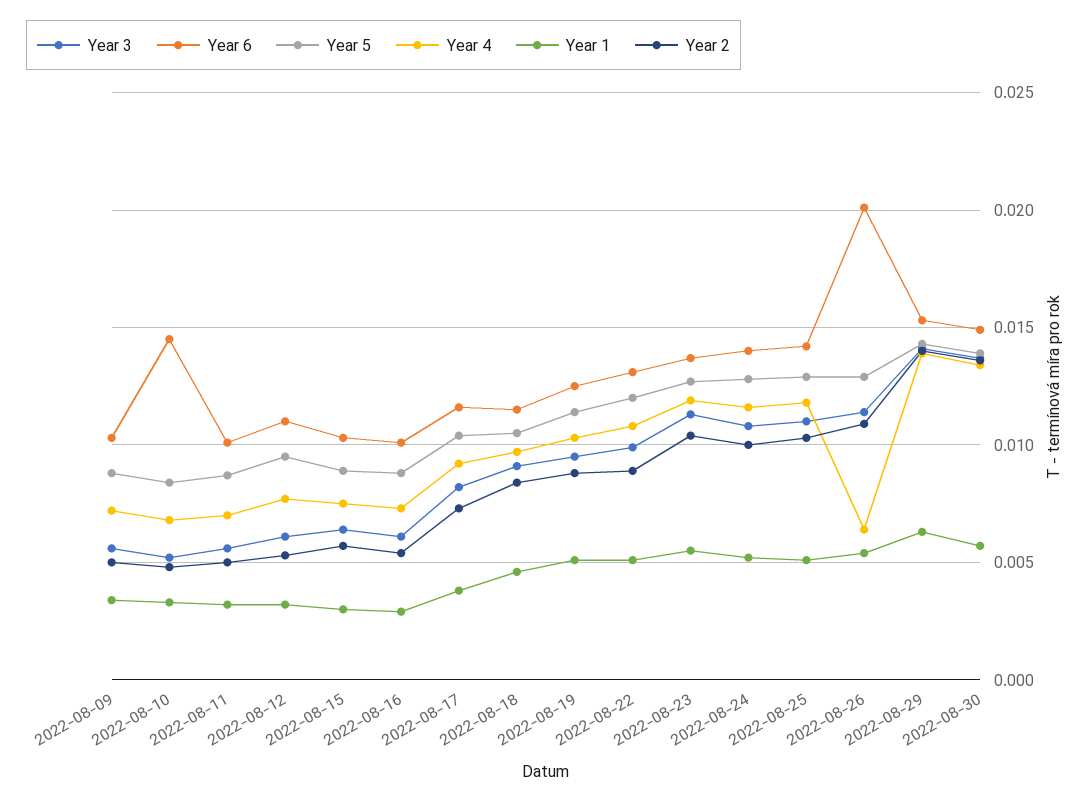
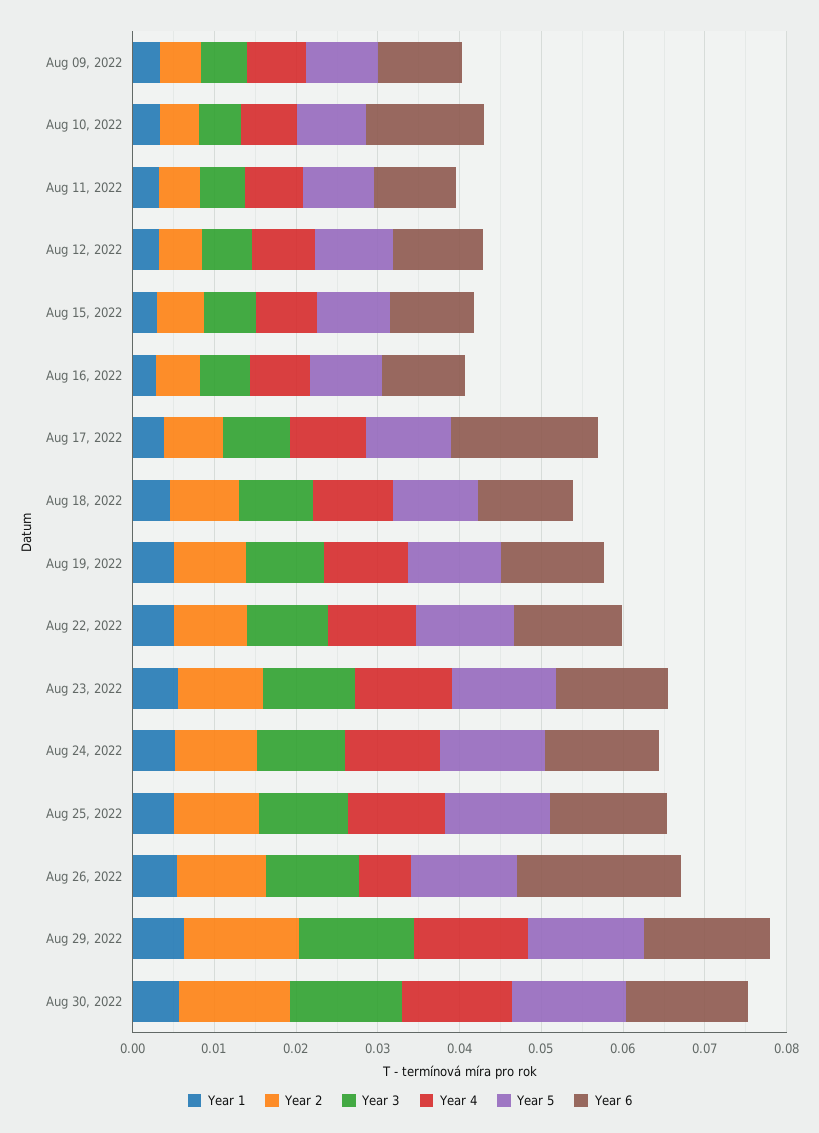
  {
    "Year 3": {
      "2022-08-09": 0.0055,
      "2022-08-10": 0.005,
      "2022-08-11": 0.0055,
      "2022-08-12": 0.006,
      "2022-08-15": 0.0065,
      "2022-08-16": 0.006,
      "2022-08-17": 0.008,
      "2022-08-18": 0.009,
      "2022-08-19": 0.0095,
      "2022-08-22": 0.01,
      "2022-08-23": 0.0115,
      "2022-08-24": 0.011,
      "2022-08-25": 0.011,
      "2022-08-26": 0.0115,
      "2022-08-29": 0.014,
      "2022-08-30": 0.0135
    },
    "Year 6": {
      "2022-08-09": 0.0105,
      "2022-08-10": 0.0145,
      "2022-08-11": 0.01,
      "2022-08-12": 0.011,
      "2022-08-15": 0.0105,
      "2022-08-16": 0.01,
-     "2022-08-17": 0.0115,
+     "2022-08-17": 0.018,
      "2022-08-18": 0.0115,
      "2022-08-19": 0.0125,
      "2022-08-22": 0.013,
      "2022-08-23": 0.0135,
      "2022-08-24": 0.014,
      "2022-08-25": 0.014,
      "2022-08-26": 0.02,
      "2022-08-29": 0.0155,
      "2022-08-30": 0.015
    },
    "Year 5": {
      "2022-08-09": 0.009,
      "2022-08-10": 0.0085,
      "2022-08-11": 0.0085,
      "2022-08-12": 0.0095,
      "2022-08-15": 0.009,
      "2022-08-16": 0.009,
      "2022-08-17": 0.0105,
      "2022-08-18": 0.0105,
      "2022-08-19": 0.0115,
      "2022-08-22": 0.012,
      "2022-08-23": 0.0125,
      "2022-08-24": 0.013,
      "2022-08-25": 0.013,
      "2022-08-26": 0.013,
      "2022-08-29": 0.0145,
      "2022-08-30": 0.014
    },
    "Year 4": {
      "2022-08-09": 0.007,
      "2022-08-10": 0.007,
      "2022-08-11": 0.007,
      "2022-08-12": 0.0075,
      "2022-08-15": 0.0075,
      "2022-08-16": 0.0075,
      "2022-08-17": 0.009,
      "2022-08-18": 0.0095,
      "2022-08-19": 0.0105,
      "2022-08-22": 0.011,
      "2022-08-23": 0.012,
      "2022-08-24": 0.0115,
      "2022-08-25": 0.012,
      "2022-08-26": 0.0065,
      "2022-08-29": 0.014,
      "2022-08-30": 0.0135
    },
    "Year 1": {
      "2022-08-09": 0.0035,
      "2022-08-10": 0.0035,
      "2022-08-11": 0.003,
      "2022-08-12": 0.003,
      "2022-08-15": 0.003,
      "2022-08-16": 0.003,
      "2022-08-17": 0.004,
      "2022-08-18": 0.0045,
      "2022-08-19": 0.005,
      "2022-08-22": 0.005,
      "2022-08-23": 0.0055,
      "2022-08-24": 0.005,
      "2022-08-25": 0.005,
      "2022-08-26": 0.0055,
      "2022-08-29": 0.0065,
      "2022-08-30": 0.0055
    },
    "Year 2": {
      "2022-08-09": 0.005,
      "2022-08-10": 0.005,
      "2022-08-11": 0.005,
      "2022-08-12": 0.0055,
      "2022-08-15": 0.0055,
      "2022-08-16": 0.0055,
      "2022-08-17": 0.0075,
      "2022-08-18": 0.0085,
      "2022-08-19": 0.009,
      "2022-08-22": 0.009,
      "2022-08-23": 0.0105,
      "2022-08-24": 0.01,
      "2022-08-25": 0.0105,
      "2022-08-26": 0.011,
      "2022-08-29": 0.014,
      "2022-08-30": 0.0135
    }
  }

